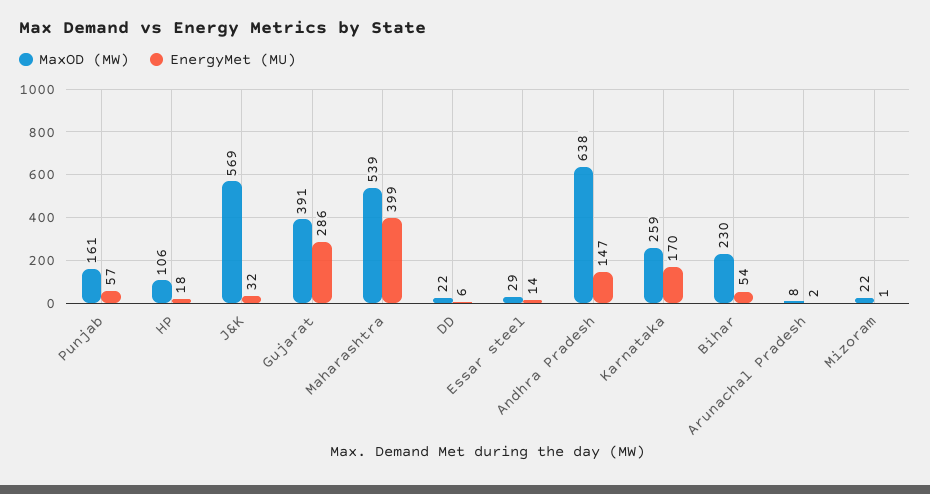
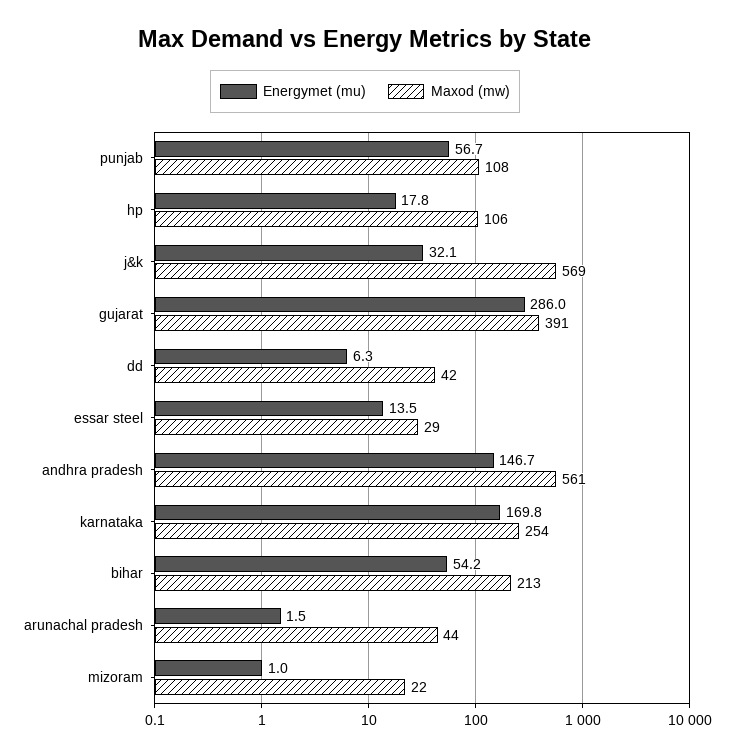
  {
    "MaxOD (MW)": {
-     "Punjab": 161,
+     "Punjab": 108,
      "HP": 106,
      "J&K": 569,
      "Gujarat": 391,
-     "Maharashtra": 539,
-     "DD": 22,
+     "DD": 42,
      "Essar steel": 29,
-     "Andhra Pradesh": 638,
+     "Andhra Pradesh": 561,
-     "Karnataka": 259,
+     "Karnataka": 254,
-     "Bihar": 230,
+     "Bihar": 213,
-     "Arunachal Pradesh": 8,
+     "Arunachal Pradesh": 44,
      "Mizoram": 22
    },
    "EnergyMet (MU)": {
      "Punjab": 56.7,
      "HP": 17.8,
      "J&K": 32.1,
      "Gujarat": 286,
-     "Maharashtra": 399,
      "DD": 6.3,
      "Essar steel": 13.5,
      "Andhra Pradesh": 146.7,
      "Karnataka": 169.8,
      "Bihar": 54.2,
      "Arunachal Pradesh": 1.5,
      "Mizoram": 1
    }
  }

